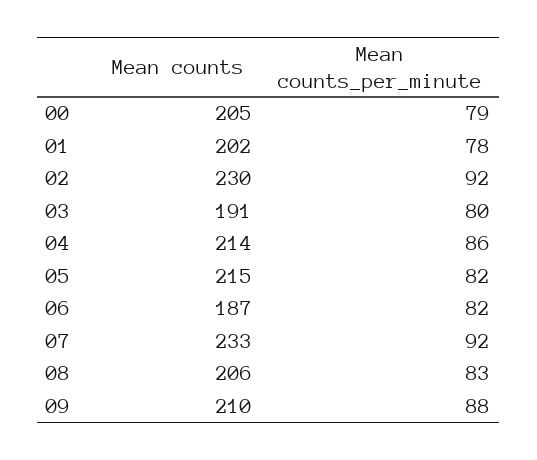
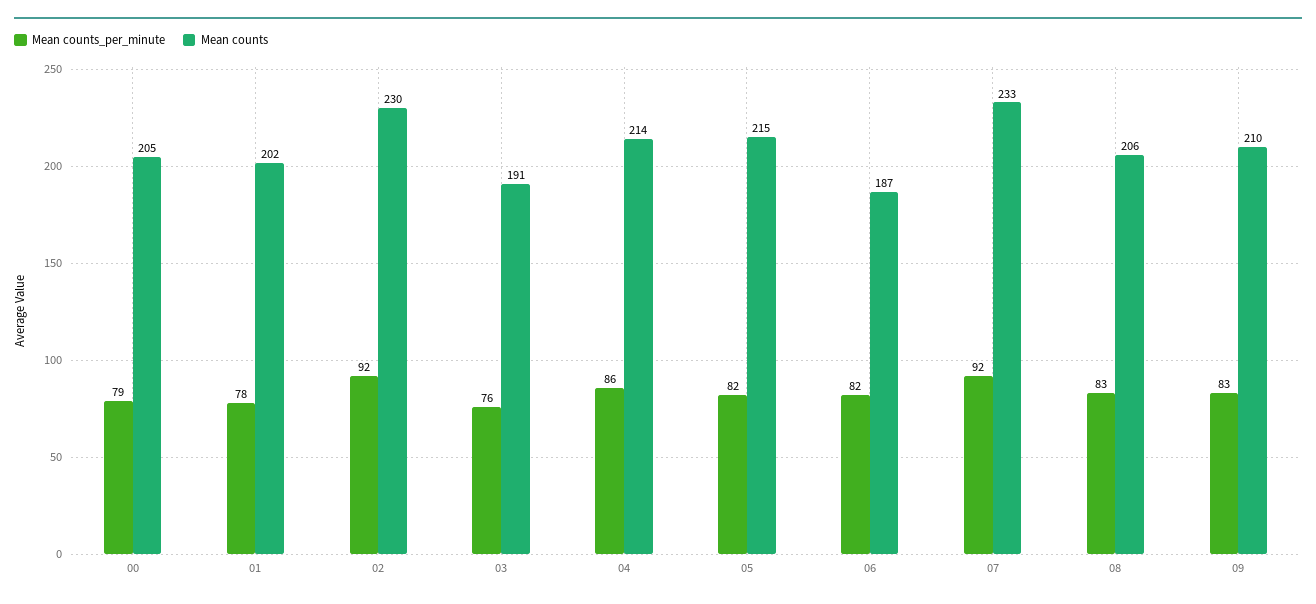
  {
    "Mean counts": {
      "00": 205,
      "01": 202,
      "02": 230,
      "03": 191,
      "04": 214,
      "05": 215,
      "06": 187,
      "07": 233,
      "08": 206,
      "09": 210
    },
    "Mean counts_per_minute": {
      "00": 79,
      "01": 78,
      "02": 92,
-     "03": 80,
+     "03": 76,
      "04": 86,
      "05": 82,
      "06": 82,
      "07": 92,
      "08": 83,
-     "09": 88
+     "09": 83
    }
  }

